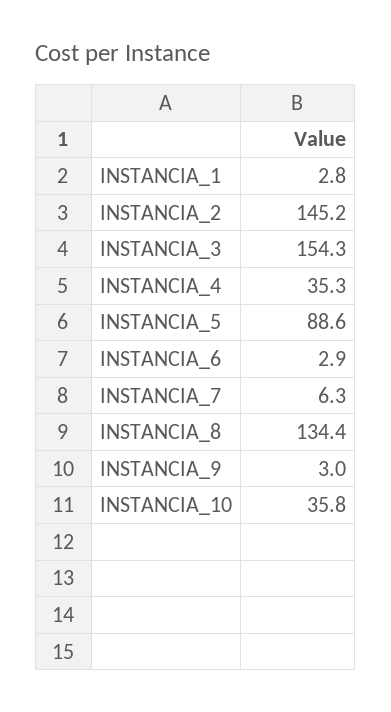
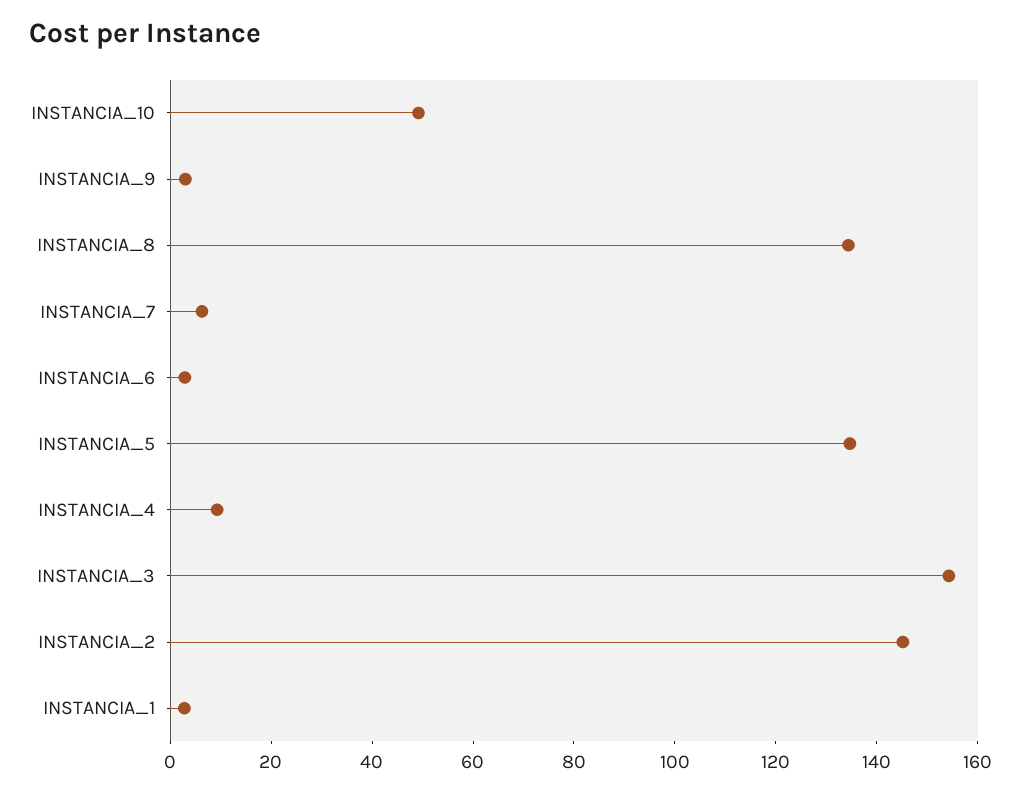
  {
    "INSTANCIA_1": 2.8,
    "INSTANCIA_2": 145.2,
    "INSTANCIA_3": 154.3,
-   "INSTANCIA_4": 35.3,
+   "INSTANCIA_4": 10,
-   "INSTANCIA_5": 88.6,
+   "INSTANCIA_5": 135,
    "INSTANCIA_6": 2.9,
    "INSTANCIA_7": 6.3,
    "INSTANCIA_8": 134.4,
    "INSTANCIA_9": 3,
-   "INSTANCIA_10": 35.8
+   "INSTANCIA_10": 50
  }

